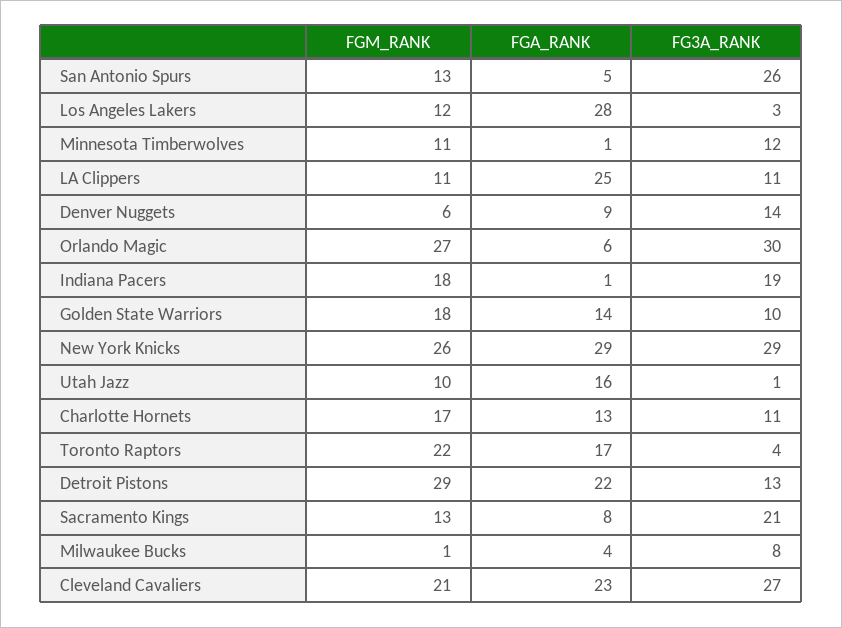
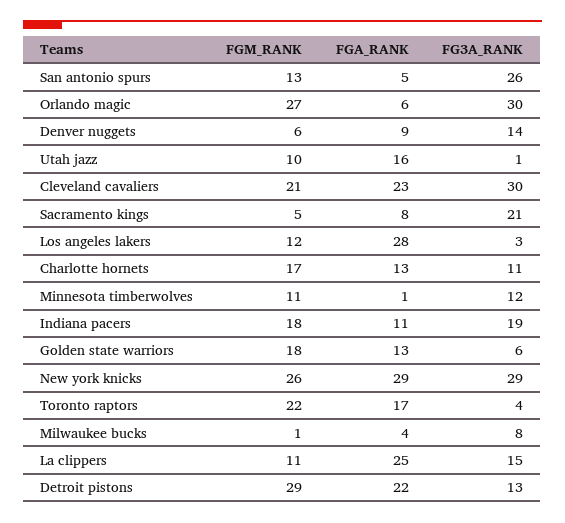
  {
    "FGM_RANK": {
      "San Antonio Spurs": 13,
      "Los Angeles Lakers": 12,
      "Minnesota Timberwolves": 11,
      "LA Clippers": 11,
      "Denver Nuggets": 6,
      "Orlando Magic": 27,
      "Indiana Pacers": 18,
      "Golden State Warriors": 18,
      "New York Knicks": 26,
      "Utah Jazz": 10,
      "Charlotte Hornets": 17,
      "Toronto Raptors": 22,
      "Detroit Pistons": 29,
-     "Sacramento Kings": 13,
+     "Sacramento Kings": 5,
      "Milwaukee Bucks": 1,
      "Cleveland Cavaliers": 21
    },
    "FGA_RANK": {
      "San Antonio Spurs": 5,
      "Los Angeles Lakers": 28,
      "Minnesota Timberwolves": 1,
      "LA Clippers": 25,
      "Denver Nuggets": 9,
      "Orlando Magic": 6,
-     "Indiana Pacers": 1,
+     "Indiana Pacers": 11,
-     "Golden State Warriors": 14,
+     "Golden State Warriors": 13,
      "New York Knicks": 29,
      "Utah Jazz": 16,
      "Charlotte Hornets": 13,
      "Toronto Raptors": 17,
      "Detroit Pistons": 22,
      "Sacramento Kings": 8,
      "Milwaukee Bucks": 4,
      "Cleveland Cavaliers": 23
    },
    "FG3A_RANK": {
      "San Antonio Spurs": 26,
      "Los Angeles Lakers": 3,
      "Minnesota Timberwolves": 12,
-     "LA Clippers": 11,
+     "LA Clippers": 15,
      "Denver Nuggets": 14,
      "Orlando Magic": 30,
      "Indiana Pacers": 19,
-     "Golden State Warriors": 10,
+     "Golden State Warriors": 6,
      "New York Knicks": 29,
      "Utah Jazz": 1,
      "Charlotte Hornets": 11,
      "Toronto Raptors": 4,
      "Detroit Pistons": 13,
      "Sacramento Kings": 21,
      "Milwaukee Bucks": 8,
-     "Cleveland Cavaliers": 27
+     "Cleveland Cavaliers": 30
    }
  }

